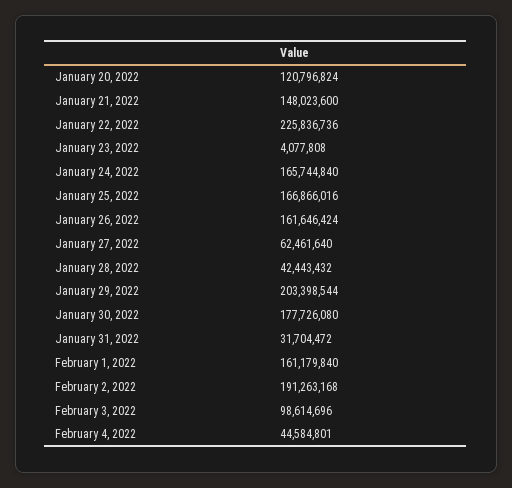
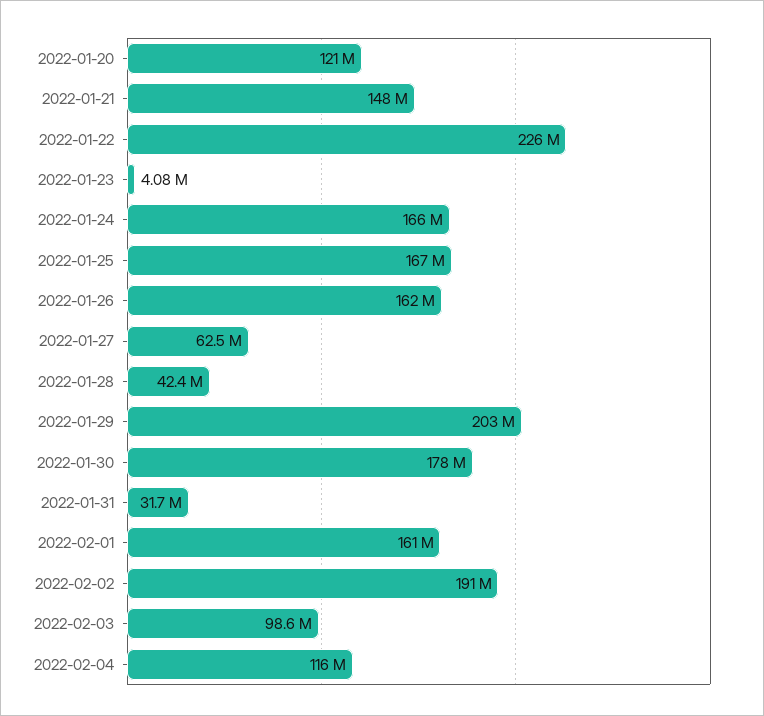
  {
    "January 20, 2022": 120796824,
    "January 21, 2022": 148023600,
    "January 22, 2022": 225836736,
    "January 23, 2022": 4077808,
    "January 24, 2022": 165744840,
    "January 25, 2022": 166866016,
    "January 26, 2022": 161646424,
    "January 27, 2022": 62461640,
    "January 28, 2022": 42443432,
    "January 29, 2022": 203398544,
    "January 30, 2022": 177726080,
    "January 31, 2022": 31704472,
    "February 1, 2022": 161179840,
    "February 2, 2022": 191263168,
    "February 3, 2022": 98614696,
-   "February 4, 2022": 44584801
+   "February 4, 2022": 116000000
  }

